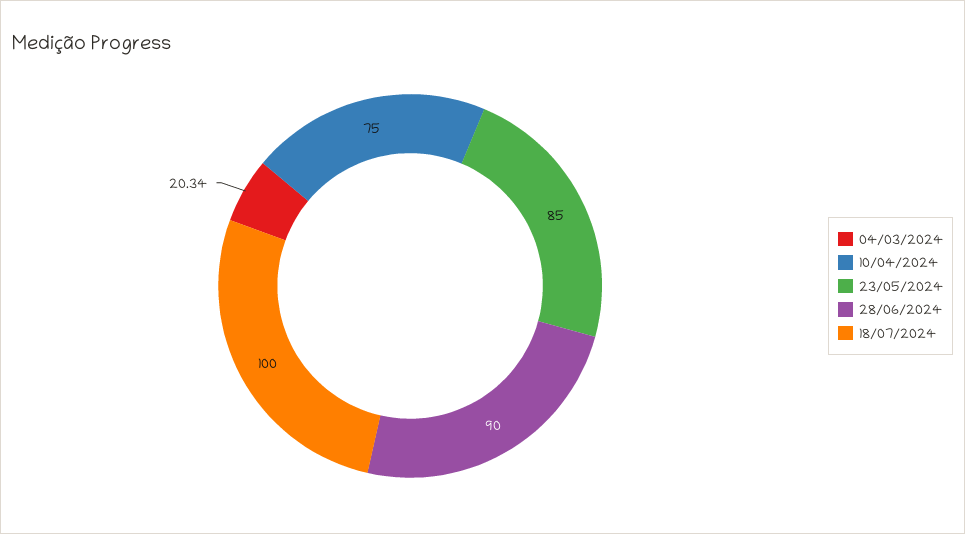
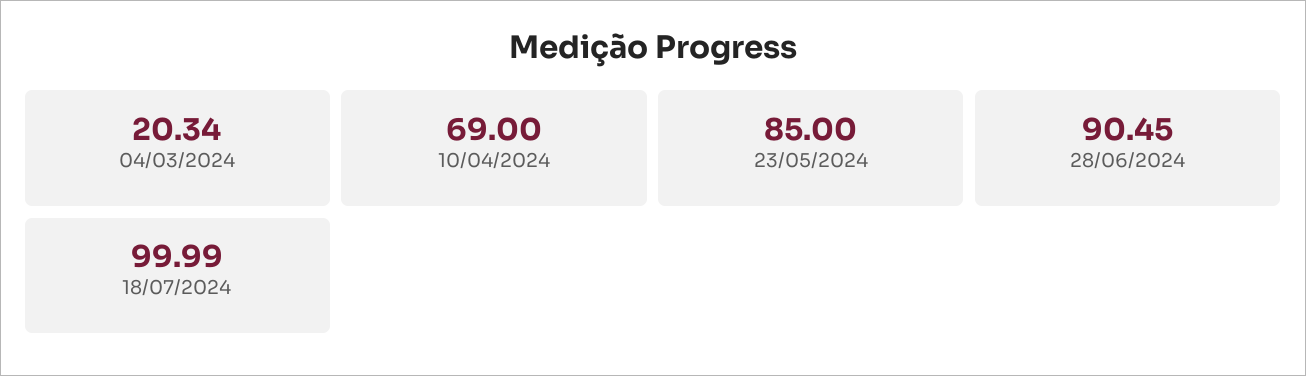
  {
    "04/03/2024": 20.34,
-   "10/04/2024": 75,
+   "10/04/2024": 69,
    "23/05/2024": 85,
-   "28/06/2024": 90,
+   "28/06/2024": 90.45,
-   "18/07/2024": 100
+   "18/07/2024": 99.99
  }

